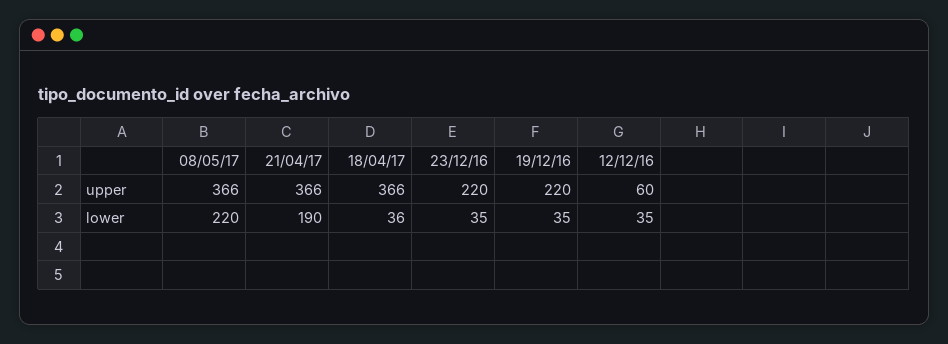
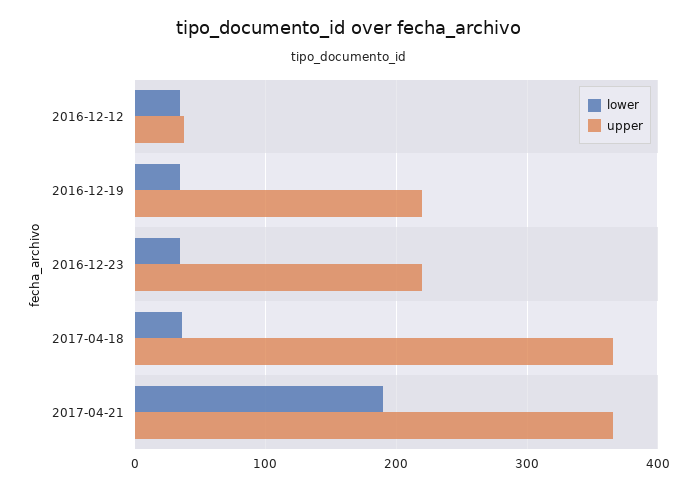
  {
    "upper": {
-     "08/05/17": 366,
      "21/04/17": 366,
      "18/04/17": 366,
      "23/12/16": 220,
      "19/12/16": 220,
-     "12/12/16": 60
+     "12/12/16": 40
    },
    "lower": {
-     "08/05/17": 220,
      "21/04/17": 190,
      "18/04/17": 36,
      "23/12/16": 35,
      "19/12/16": 35,
      "12/12/16": 35
    }
  }

